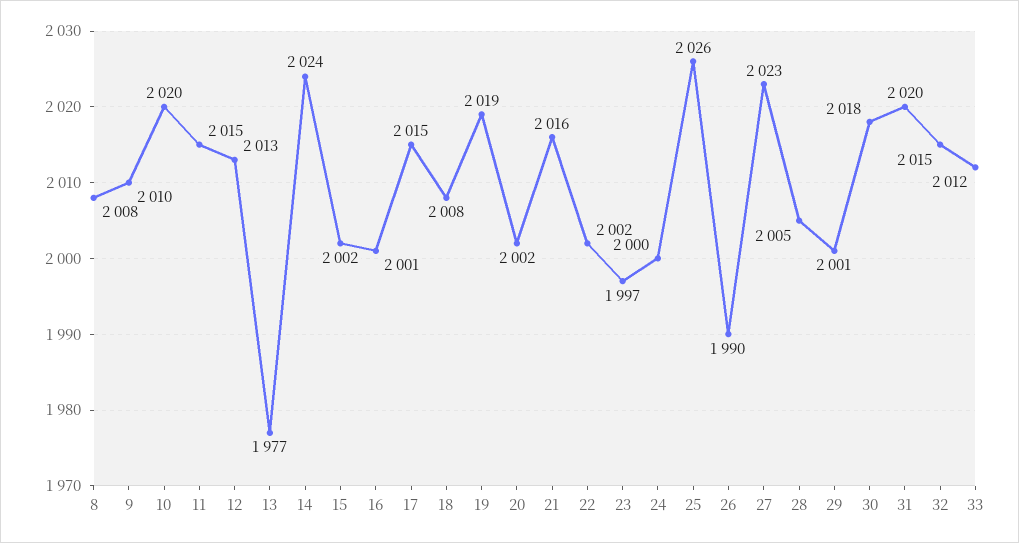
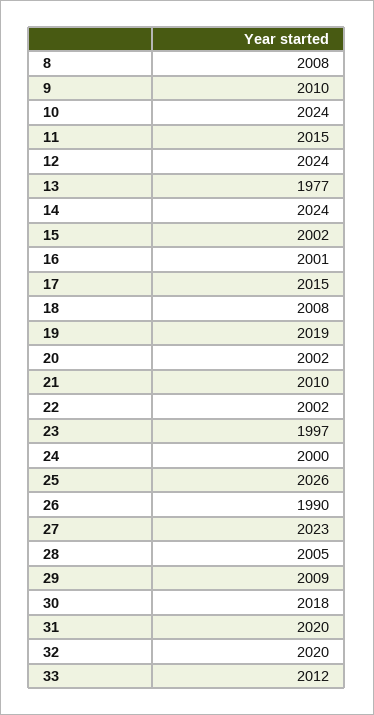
  {
    "8": 2008,
    "9": 2010,
-   "10": 2020,
+   "10": 2024,
    "11": 2015,
-   "12": 2013,
+   "12": 2024,
    "13": 1977,
    "14": 2024,
    "15": 2002,
    "16": 2001,
    "17": 2015,
    "18": 2008,
    "19": 2019,
    "20": 2002,
-   "21": 2016,
+   "21": 2010,
    "22": 2002,
    "23": 1997,
    "24": 2000,
    "25": 2026,
    "26": 1990,
    "27": 2023,
    "28": 2005,
-   "29": 2001,
+   "29": 2009,
    "30": 2018,
    "31": 2020,
-   "32": 2015,
+   "32": 2020,
    "33": 2012
  }

